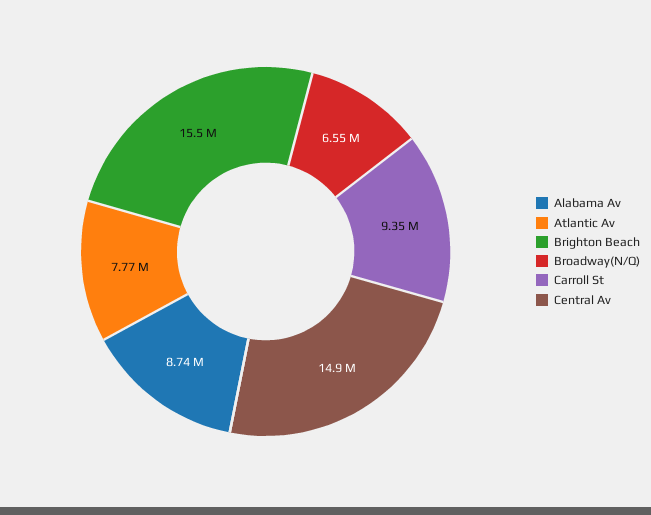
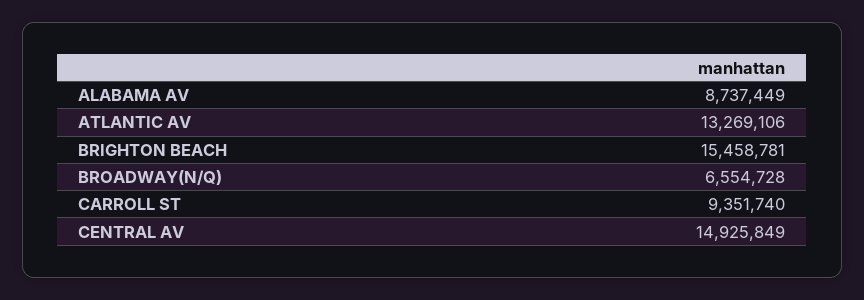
  {
    "Alabama Av": 8737449,
-   "Atlantic Av": 7770000,
+   "Atlantic Av": 13269106,
    "Brighton Beach": 15458781,
    "Broadway(N/Q)": 6554728,
    "Carroll St": 9351740,
    "Central Av": 14925849
  }

